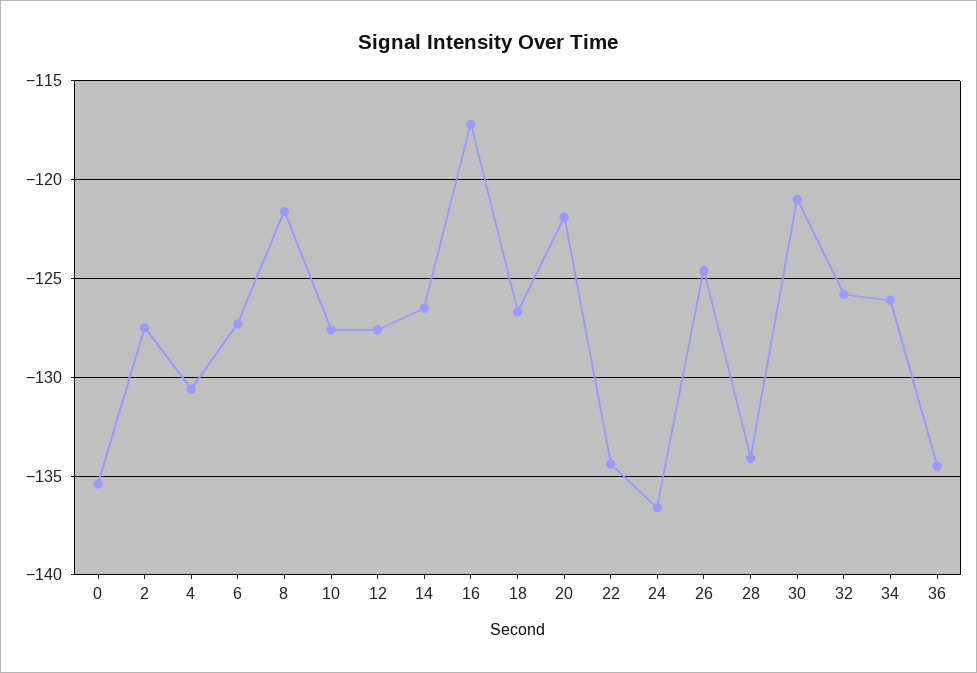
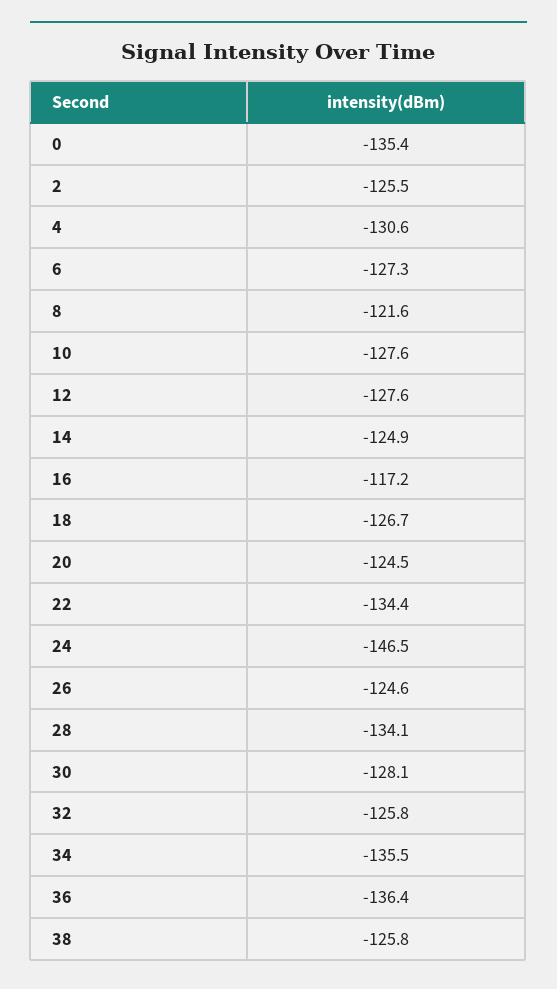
  {
    "0": -135.4,
-   "2": -127.5,
+   "2": -125.5,
    "4": -130.6,
    "6": -127.3,
    "8": -121.6,
    "10": -127.6,
    "12": -127.6,
-   "14": -126.5,
+   "14": -124.9,
    "16": -117.2,
    "18": -126.7,
-   "20": -122,
+   "20": -124.5,
    "22": -134.4,
-   "24": -136.5,
+   "24": -146.5,
    "26": -124.6,
    "28": -134.1,
-   "30": -121,
+   "30": -128.1,
    "32": -125.8,
-   "34": -126,
+   "34": -135.5,
-   "36": -134.5
+   "36": -136.4,
+   "38": -125.8
  }

